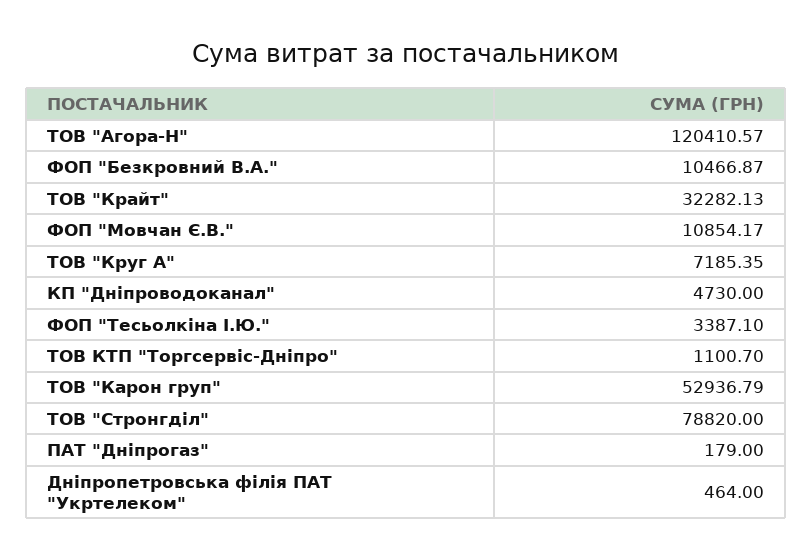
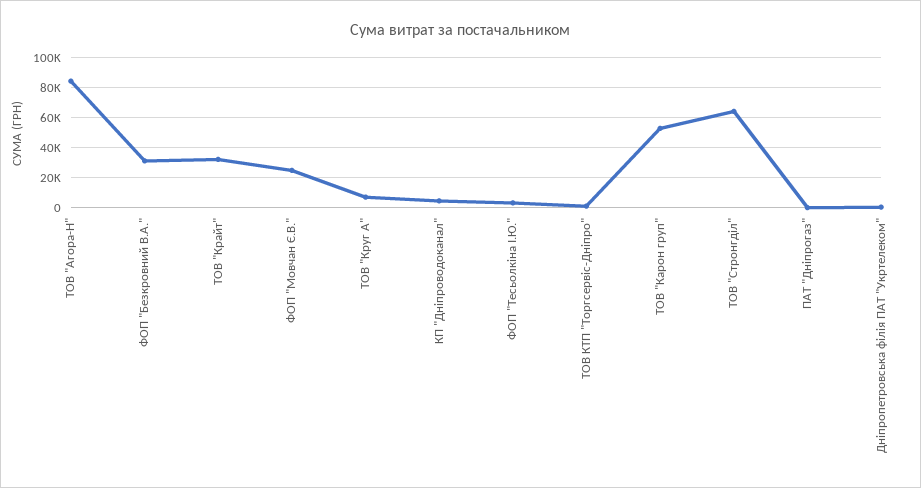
  {
-   "ТОВ \"Агора-Н\"": 120410.57,
+   "ТОВ \"Агора-Н\"": 85000,
-   "ФОП \"Безкровний В.А.\"": 10466.87,
+   "ФОП \"Безкровний В.А.\"": 30000,
    "ТОВ \"Крайт\"": 32282.13,
-   "ФОП \"Мовчан Є.В.\"": 10854.17,
+   "ФОП \"Мовчан Є.В.\"": 25000,
    "ТОВ \"Круг А\"": 7185.35,
    "КП \"Дніпроводоканал\"": 4730,
    "ФОП \"Тесьолкіна І.Ю.\"": 3387.1,
    "ТОВ КТП \"Торгсервіс-Дніпро\"": 1100.7,
    "ТОВ \"Карон груп\"": 52936.79,
-   "ТОВ \"Стронгділ\"": 78820,
+   "ТОВ \"Стронгділ\"": 65000,
    "ПАТ \"Дніпрогаз\"": 179,
    "Дніпропетровська філія ПАТ \"Укртелеком\"": 464
  }

